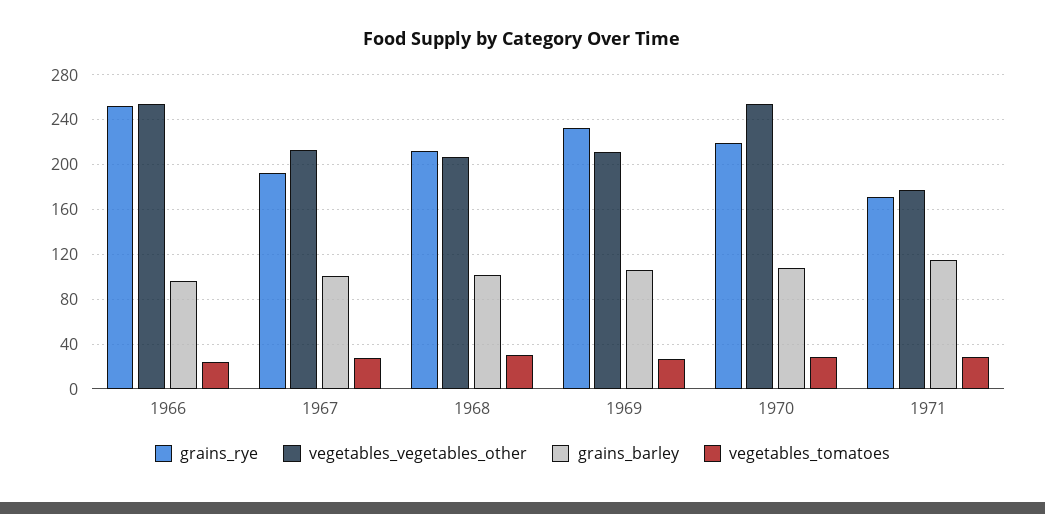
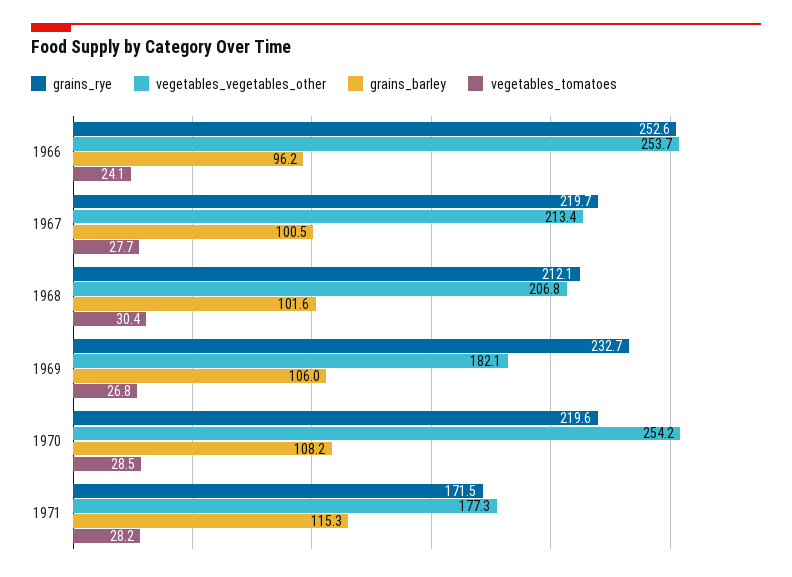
  {
    "grains_rye": {
      "1966": 252.6,
-     "1967": 190,
+     "1967": 219.7,
      "1968": 212.1,
      "1969": 232.7,
      "1970": 219.6,
      "1971": 171.5
    },
    "vegetables_vegetables_other": {
      "1966": 253.7,
      "1967": 213.4,
      "1968": 206.8,
-     "1969": 210,
+     "1969": 182.1,
      "1970": 254.2,
      "1971": 177.3
    },
    "grains_barley": {
      "1966": 96.2,
      "1967": 100.5,
      "1968": 101.6,
      "1969": 106,
      "1970": 108.2,
      "1971": 115.3
    },
    "vegetables_tomatoes": {
      "1966": 24.1,
      "1967": 27.7,
      "1968": 30.4,
      "1969": 26.8,
      "1970": 28.5,
      "1971": 28.2
    }
  }

